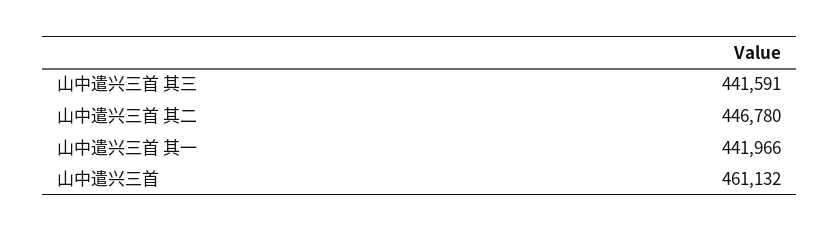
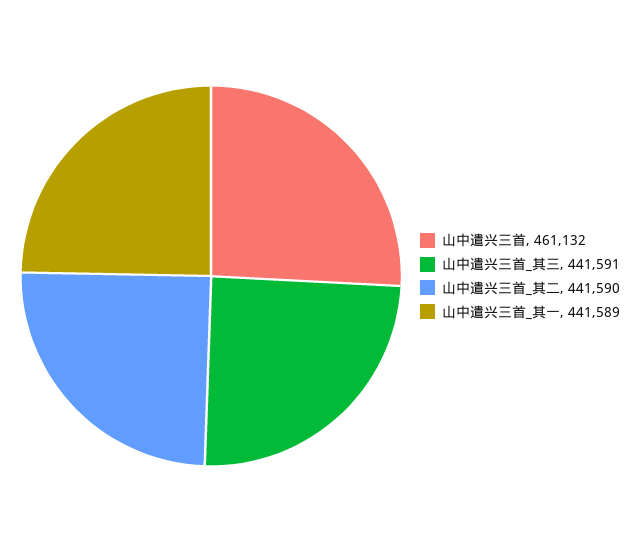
  {
    "山中遣兴三首 其三": 441591,
-   "山中遣兴三首 其二": 446780,
+   "山中遣兴三首 其二": 441590,
-   "山中遣兴三首 其一": 441966,
+   "山中遣兴三首 其一": 441589,
    "山中遣兴三首": 461132
  }

